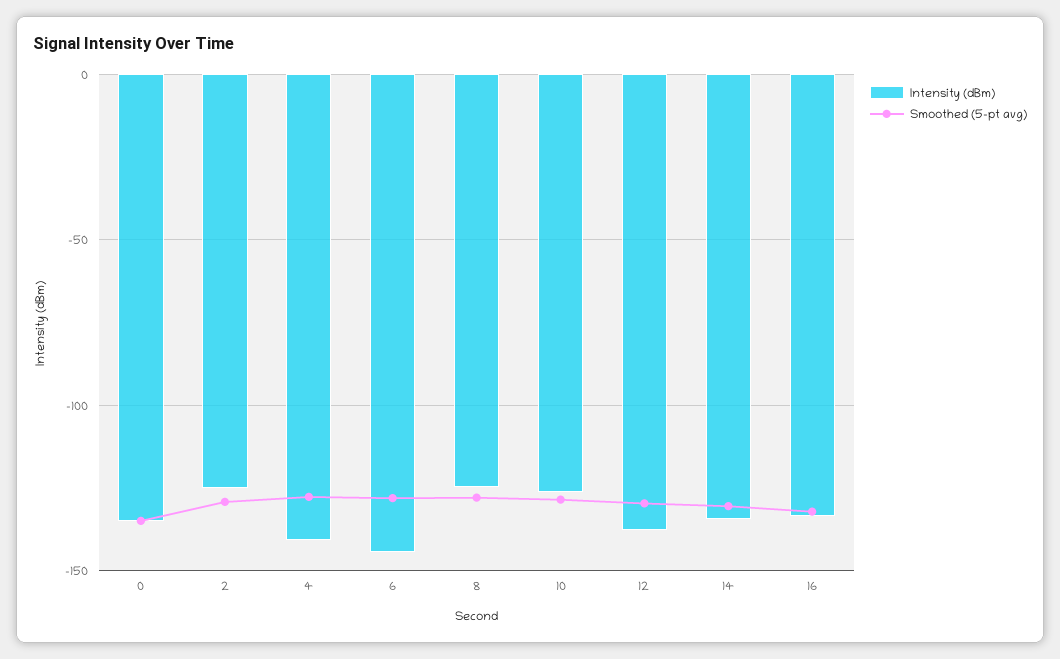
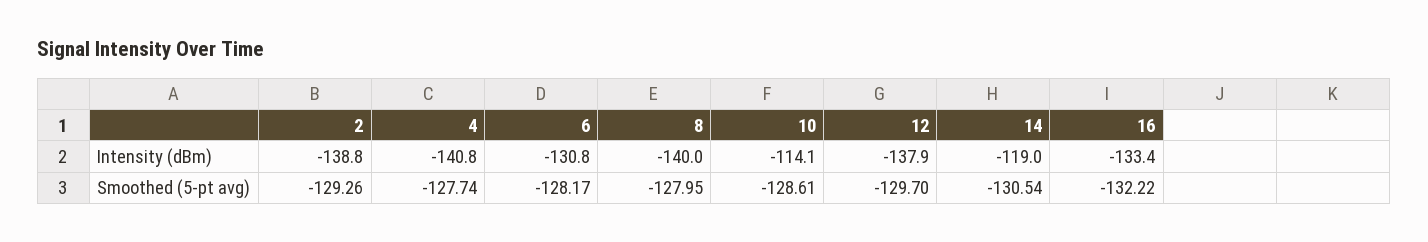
  {
    "Intensity (dBm)": {
-     "0": -135,
-     "2": -125,
+     "2": -138.8,
      "4": -140.8,
-     "6": -145,
+     "6": -130.8,
-     "8": -125,
+     "8": -140,
-     "10": -125,
+     "10": -114.1,
      "12": -137.9,
-     "14": -135,
+     "14": -119,
      "16": -133.4
    },
    "Smoothed (5-pt avg)": {
-     "0": -135,
      "2": -129.26,
      "4": -127.74,
      "6": -128.17,
      "8": -127.95,
      "10": -128.61,
      "12": -129.7,
      "14": -130.54,
      "16": -132.22
    }
  }

